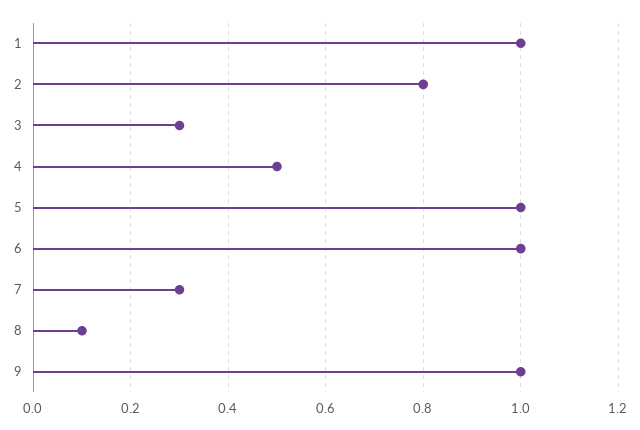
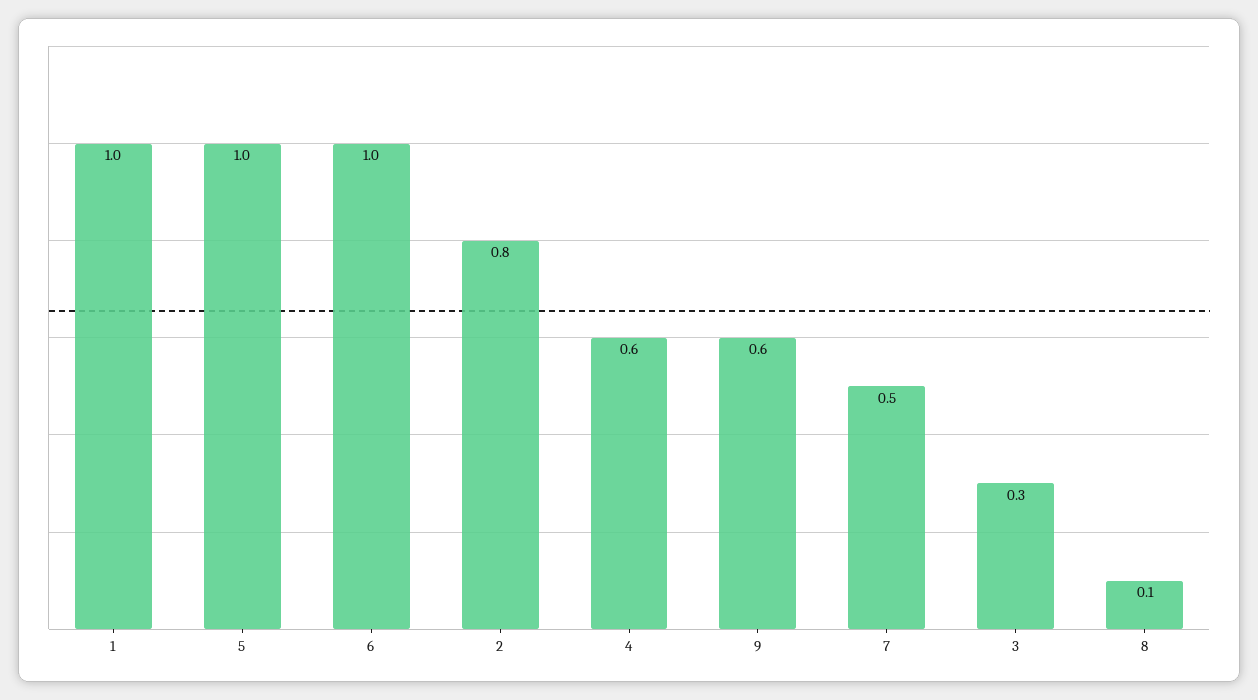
  {
    "1": 1,
    "2": 0.8,
    "3": 0.3,
-   "4": 0.5,
+   "4": 0.6,
    "5": 1,
    "6": 1,
-   "7": 0.3,
+   "7": 0.5,
    "8": 0.1,
-   "9": 1
+   "9": 0.6
  }

